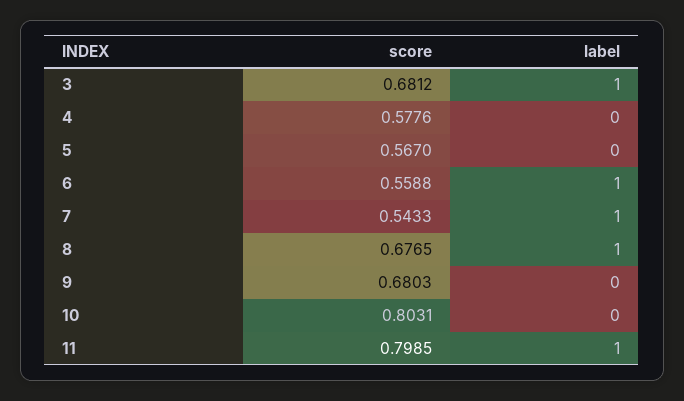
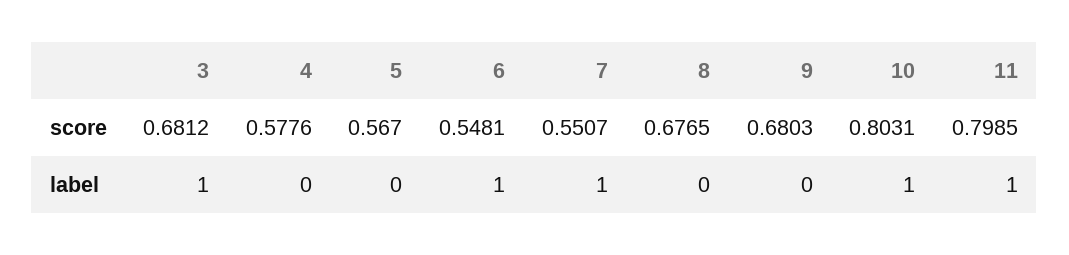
  {
    "score": {
      "3": 0.6812,
      "4": 0.5776,
      "5": 0.567,
-     "6": 0.5588,
+     "6": 0.5481,
-     "7": 0.5433,
+     "7": 0.5507,
      "8": 0.6765,
      "9": 0.6803,
      "10": 0.8031,
      "11": 0.7985
    },
    "label": {
      "3": 1,
      "4": 0,
      "5": 0,
      "6": 1,
      "7": 1,
-     "8": 1,
+     "8": 0,
      "9": 0,
-     "10": 0,
+     "10": 1,
      "11": 1
    }
  }

